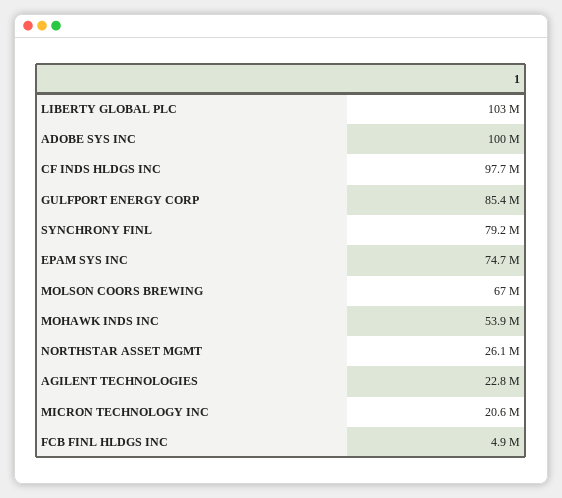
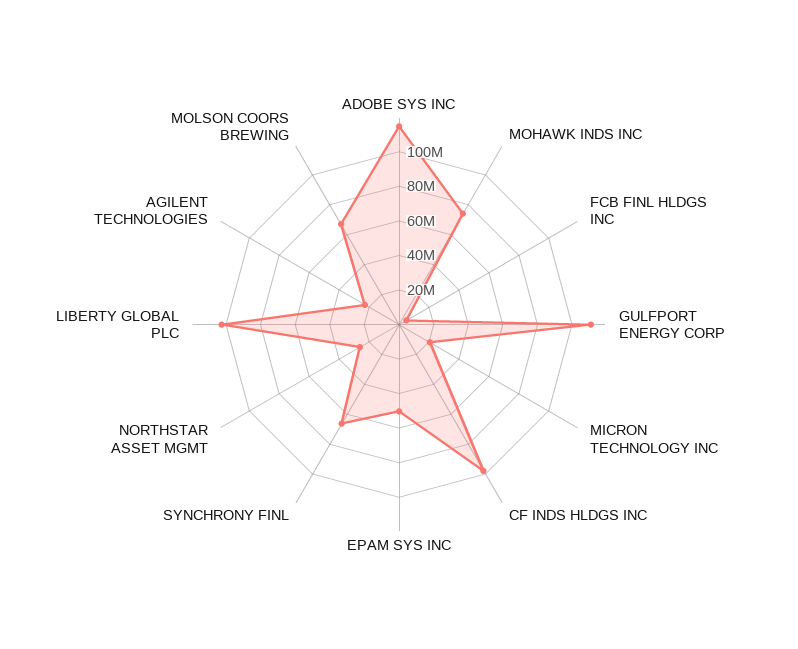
  {
    "LIBERTY GLOBAL PLC": 103000000,
-   "ADOBE SYS INC": 100000000,
+   "ADOBE SYS INC": 115000000,
    "CF INDS HLDGS INC": 97700000,
-   "GULFPORT ENERGY CORP": 85400000,
+   "GULFPORT ENERGY CORP": 110000000,
-   "SYNCHRONY FINL": 79200000,
+   "SYNCHRONY FINL": 65000000,
-   "EPAM SYS INC": 74700000,
+   "EPAM SYS INC": 50000000,
    "MOLSON COORS BREWING": 67000000,
-   "MOHAWK INDS INC": 53900000,
+   "MOHAWK INDS INC": 75000000,
    "NORTHSTAR ASSET MGMT": 26100000,
    "AGILENT TECHNOLOGIES": 22800000,
    "MICRON TECHNOLOGY INC": 20600000,
    "FCB FINL HLDGS INC": 4900000
  }

